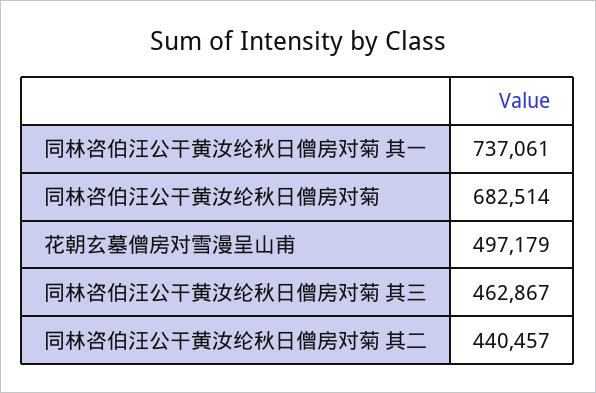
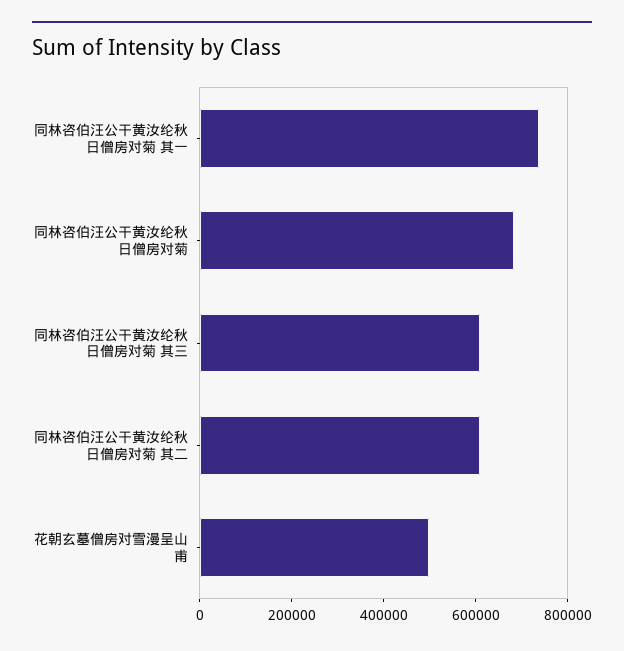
  {
    "同林咨伯汪公干黄汝纶秋日僧房对菊 其一": 737061,
    "同林咨伯汪公干黄汝纶秋日僧房对菊": 682514,
    "花朝玄墓僧房对雪漫呈山甫": 497179,
-   "同林咨伯汪公干黄汝纶秋日僧房对菊 其三": 462867,
+   "同林咨伯汪公干黄汝纶秋日僧房对菊 其三": 600000,
-   "同林咨伯汪公干黄汝纶秋日僧房对菊 其二": 440457
+   "同林咨伯汪公干黄汝纶秋日僧房对菊 其二": 600000
  }

